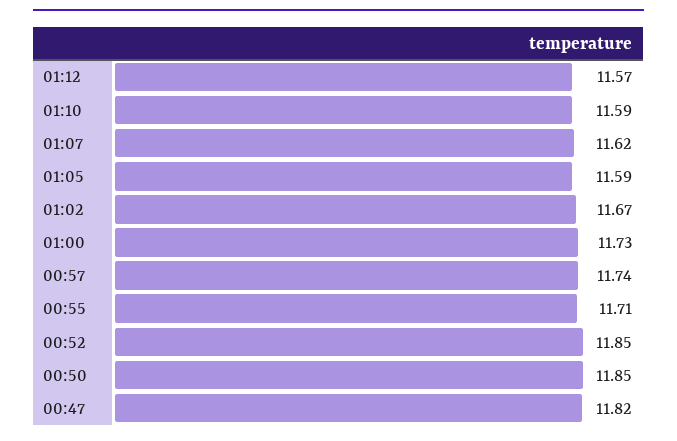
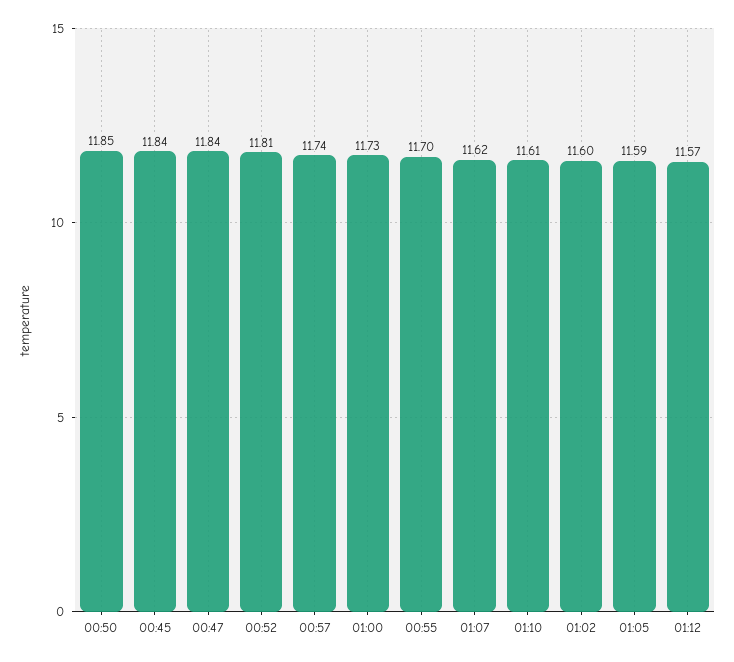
  {
    "01:12": 11.57,
-   "01:10": 11.59,
+   "01:10": 11.61,
    "01:07": 11.62,
    "01:05": 11.59,
-   "01:02": 11.67,
+   "01:02": 11.6,
    "01:00": 11.73,
    "00:57": 11.74,
-   "00:55": 11.71,
+   "00:55": 11.7,
-   "00:52": 11.85,
+   "00:52": 11.81,
    "00:50": 11.85,
-   "00:47": 11.82
+   "00:47": 11.84,
+   "00:45": 11.84
  }

